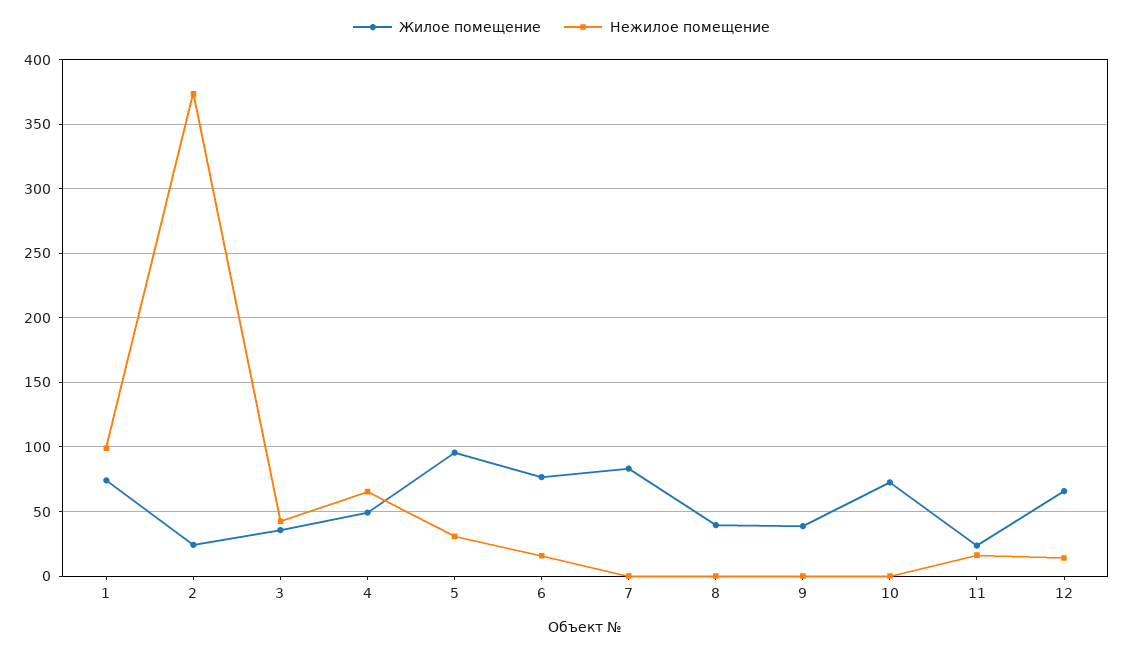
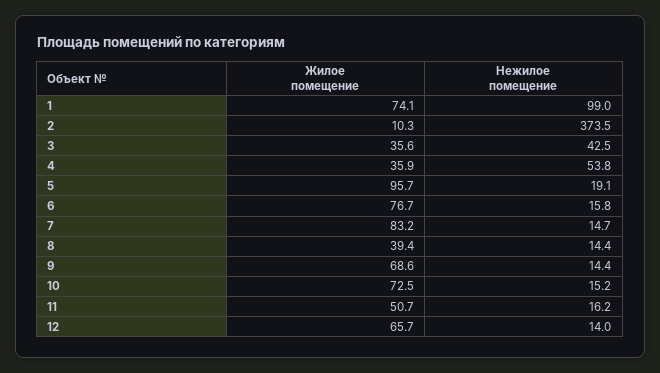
  {
    "Жилое помещение": {
      "1": 74.1,
-     "2": 25,
+     "2": 10.3,
      "3": 35.6,
-     "4": 50,
+     "4": 35.9,
      "5": 95.7,
      "6": 76.7,
      "7": 83.2,
      "8": 39.4,
-     "9": 40,
+     "9": 68.6,
      "10": 72.5,
-     "11": 25,
+     "11": 50.7,
      "12": 65.7
    },
    "Нежилое помещение": {
      "1": 99,
      "2": 373.5,
      "3": 42.5,
-     "4": 65,
+     "4": 53.8,
-     "5": 30,
+     "5": 19.1,
      "6": 15.8,
-     "7": 0,
+     "7": 14.7,
-     "8": 0,
+     "8": 14.4,
-     "9": 0,
+     "9": 14.4,
-     "10": 0,
+     "10": 15.2,
      "11": 16.2,
      "12": 14
    }
  }

